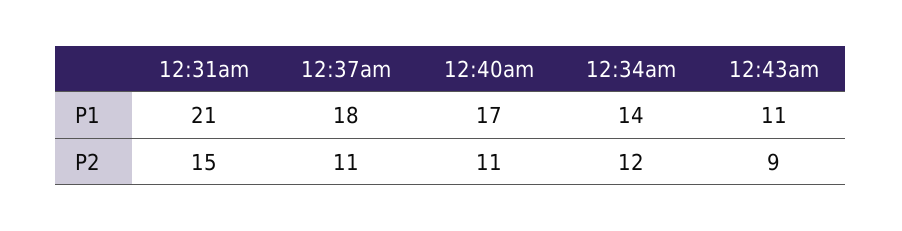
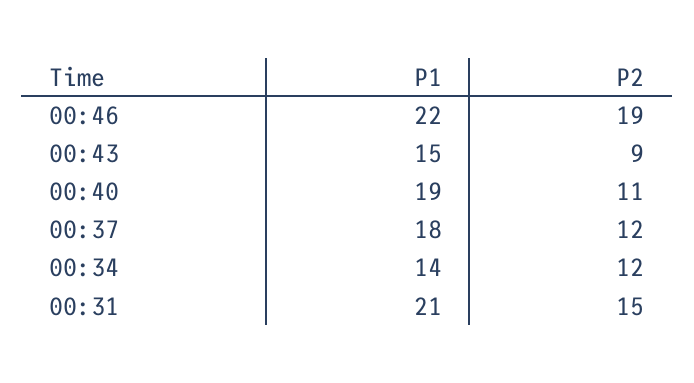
  {
    "12:31am": {
      "P1": 21,
      "P2": 15
    },
    "12:37am": {
      "P1": 18,
-     "P2": 11
+     "P2": 12
    },
    "12:40am": {
-     "P1": 17,
+     "P1": 19,
      "P2": 11
    },
    "12:34am": {
      "P1": 14,
      "P2": 12
    },
    "12:43am": {
-     "P1": 11,
+     "P1": 15,
      "P2": 9
-   }
+   },
+   "00:46": {
+     "P1": 22,
+     "P2": 19
+   }
  }

